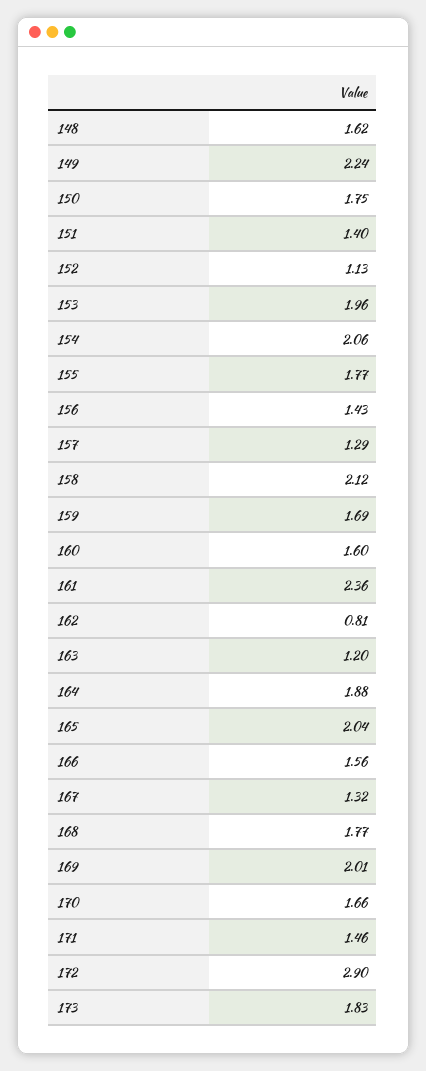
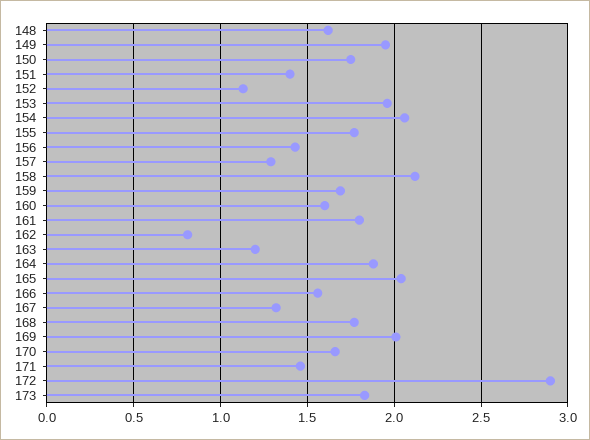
  {
    "148": 1.62,
-   "149": 2.24,
+   "149": 1.95,
    "150": 1.75,
    "151": 1.4,
    "152": 1.13,
    "153": 1.96,
    "154": 2.06,
    "155": 1.77,
    "156": 1.43,
    "157": 1.29,
    "158": 2.12,
    "159": 1.69,
    "160": 1.6,
-   "161": 2.36,
+   "161": 1.8,
    "162": 0.81,
    "163": 1.2,
    "164": 1.88,
    "165": 2.04,
    "166": 1.56,
    "167": 1.32,
    "168": 1.77,
    "169": 2.01,
    "170": 1.66,
    "171": 1.46,
    "172": 2.9,
    "173": 1.83
  }

